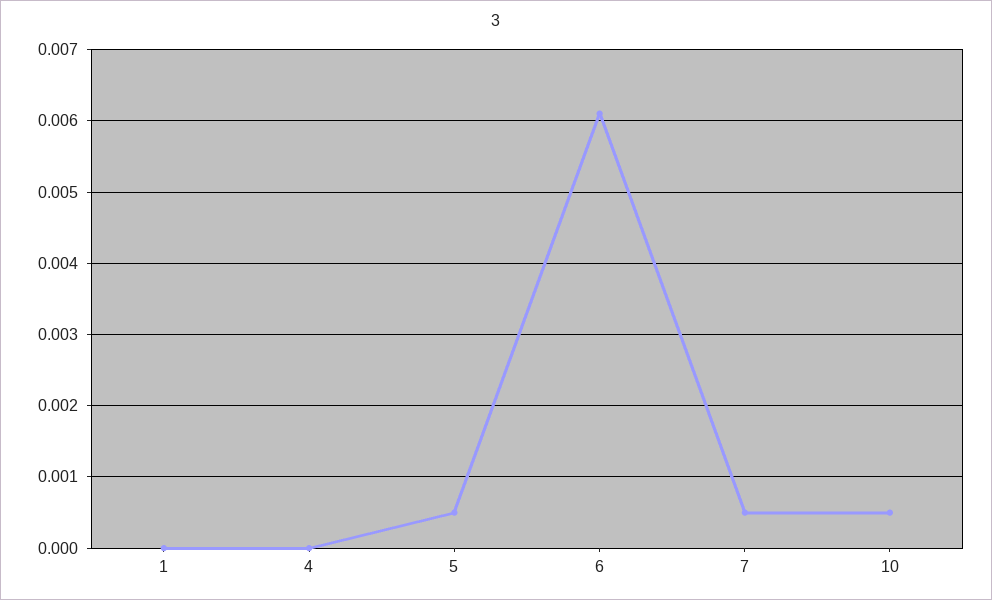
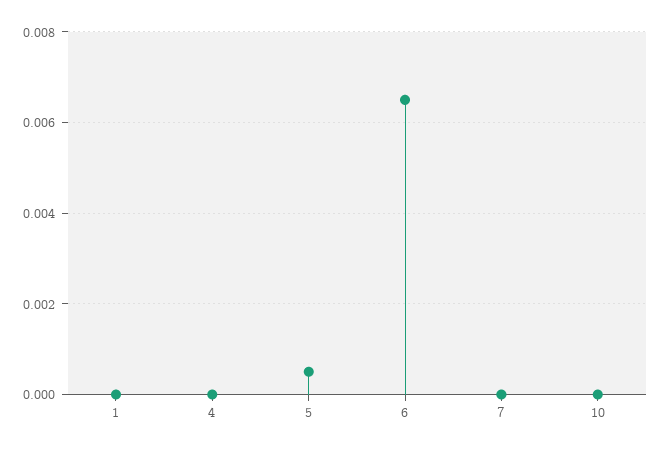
  {
    "1": 0,
    "4": 0,
    "5": 0.0005,
-   "6": 0.0061,
+   "6": 0.0065,
-   "7": 0.0005,
+   "7": 0,
-   "10": 0.0005
+   "10": 0
  }

